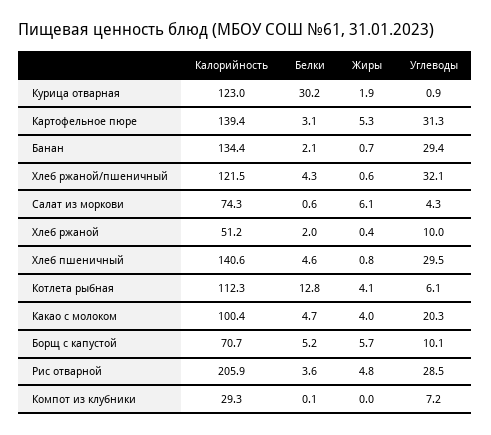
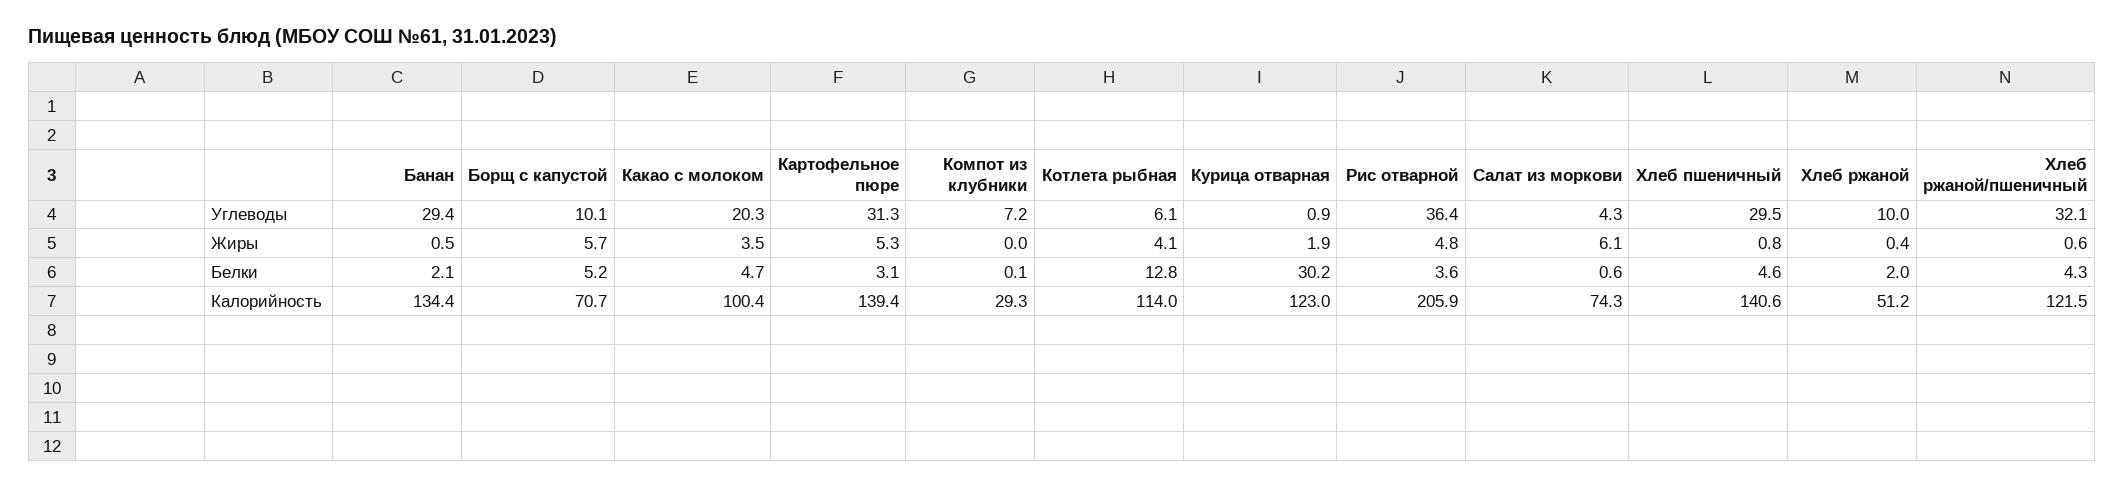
  {
    "Калорийность": {
      "Курица отварная": 123,
      "Картофельное пюре": 139.4,
      "Банан": 134.4,
      "Хлеб ржаной/пшеничный": 121.5,
      "Салат из моркови": 74.3,
      "Хлеб ржаной": 51.2,
      "Хлеб пшеничный": 140.6,
-     "Котлета рыбная": 112.3,
+     "Котлета рыбная": 114,
      "Какао с молоком": 100.4,
      "Борщ с капустой": 70.7,
      "Рис отварной": 205.9,
      "Компот из клубники": 29.3
    },
    "Белки": {
      "Курица отварная": 30.2,
      "Картофельное пюре": 3.1,
      "Банан": 2.1,
      "Хлеб ржаной/пшеничный": 4.3,
      "Салат из моркови": 0.6,
      "Хлеб ржаной": 2,
      "Хлеб пшеничный": 4.6,
      "Котлета рыбная": 12.8,
      "Какао с молоком": 4.7,
      "Борщ с капустой": 5.2,
      "Рис отварной": 3.6,
      "Компот из клубники": 0.1
    },
    "Жиры": {
      "Курица отварная": 1.9,
      "Картофельное пюре": 5.3,
-     "Банан": 0.7,
+     "Банан": 0.5,
      "Хлеб ржаной/пшеничный": 0.6,
      "Салат из моркови": 6.1,
      "Хлеб ржаной": 0.4,
      "Хлеб пшеничный": 0.8,
      "Котлета рыбная": 4.1,
-     "Какао с молоком": 4,
+     "Какао с молоком": 3.5,
      "Борщ с капустой": 5.7,
      "Рис отварной": 4.8,
      "Компот из клубники": 0
    },
    "Углеводы": {
      "Курица отварная": 0.9,
      "Картофельное пюре": 31.3,
      "Банан": 29.4,
      "Хлеб ржаной/пшеничный": 32.1,
      "Салат из моркови": 4.3,
      "Хлеб ржаной": 10,
      "Хлеб пшеничный": 29.5,
      "Котлета рыбная": 6.1,
      "Какао с молоком": 20.3,
      "Борщ с капустой": 10.1,
-     "Рис отварной": 28.5,
+     "Рис отварной": 36.4,
      "Компот из клубники": 7.2
    }
  }

